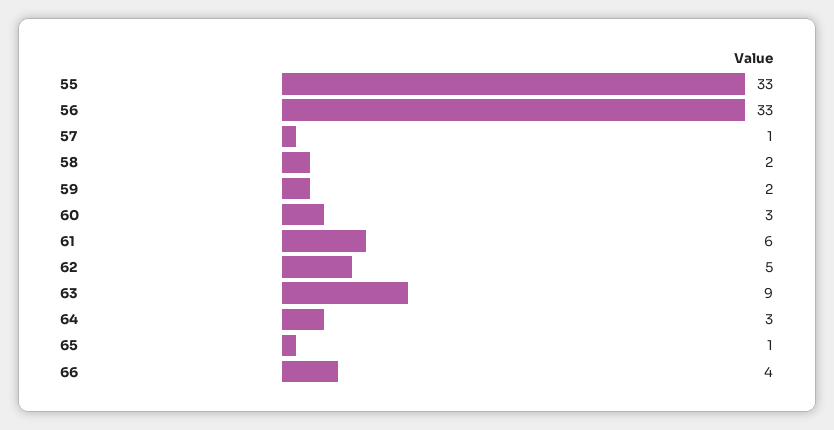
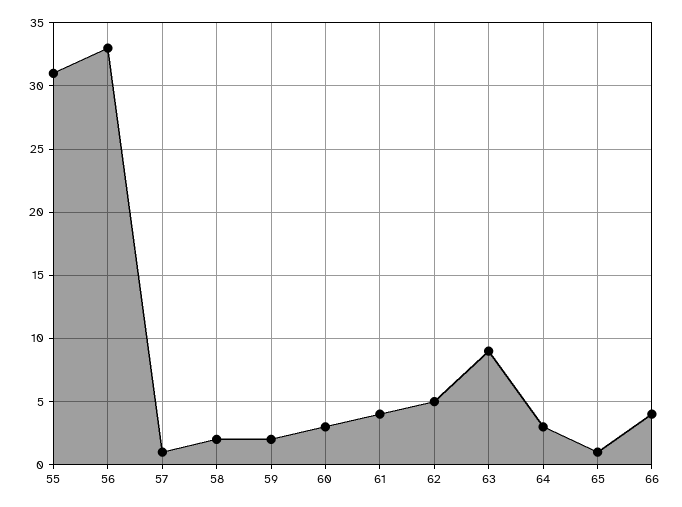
  {
-   "55": 33,
+   "55": 31,
    "56": 33,
    "57": 1,
    "58": 2,
    "59": 2,
    "60": 3,
-   "61": 6,
+   "61": 4,
    "62": 5,
    "63": 9,
    "64": 3,
    "65": 1,
    "66": 4
  }

